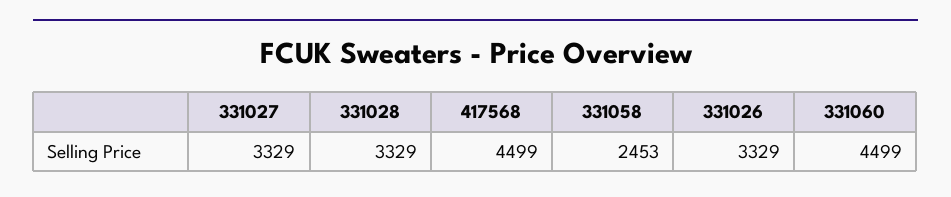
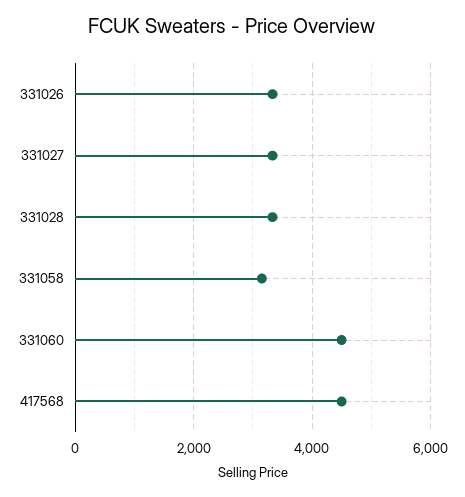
  {
    "331027": 3329,
    "331028": 3329,
    "417568": 4499,
-   "331058": 2453,
+   "331058": 3200,
    "331026": 3329,
    "331060": 4499
  }

